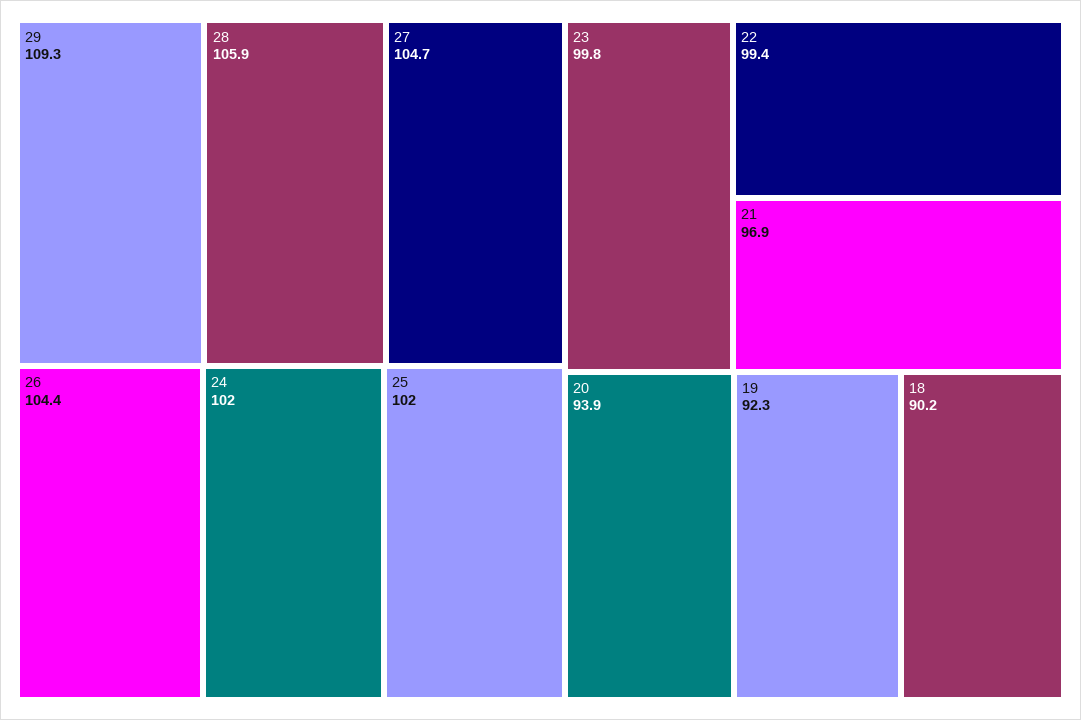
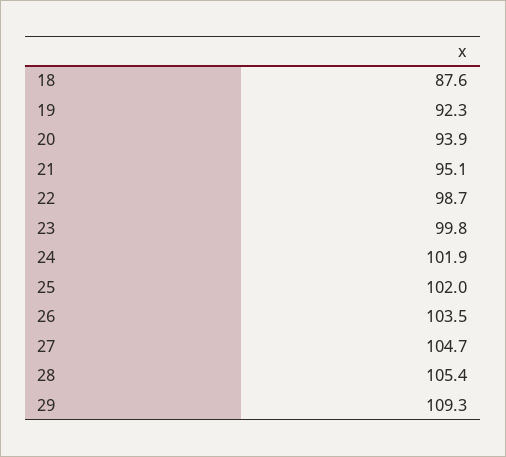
  {
    "29": 109.3,
-   "28": 105.9,
+   "28": 105.4,
    "27": 104.7,
-   "26": 104.4,
+   "26": 103.5,
-   "24": 102,
+   "24": 101.9,
    "25": 102,
    "23": 99.8,
-   "22": 99.4,
+   "22": 98.7,
-   "21": 96.9,
+   "21": 95.1,
    "20": 93.9,
    "19": 92.3,
-   "18": 90.2
+   "18": 87.6
  }

